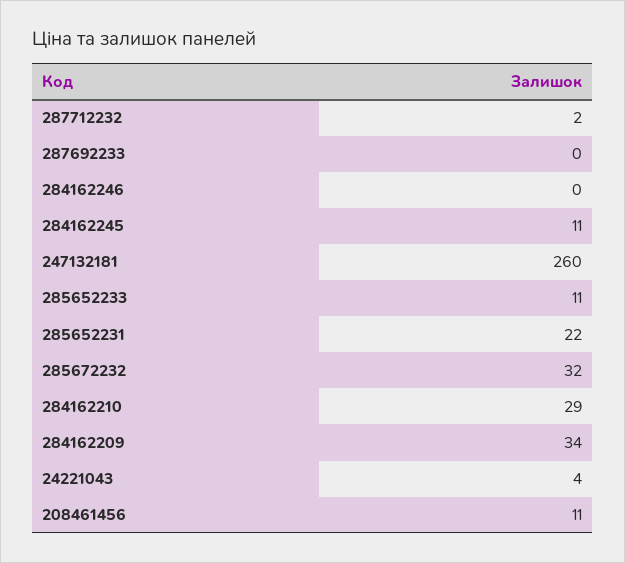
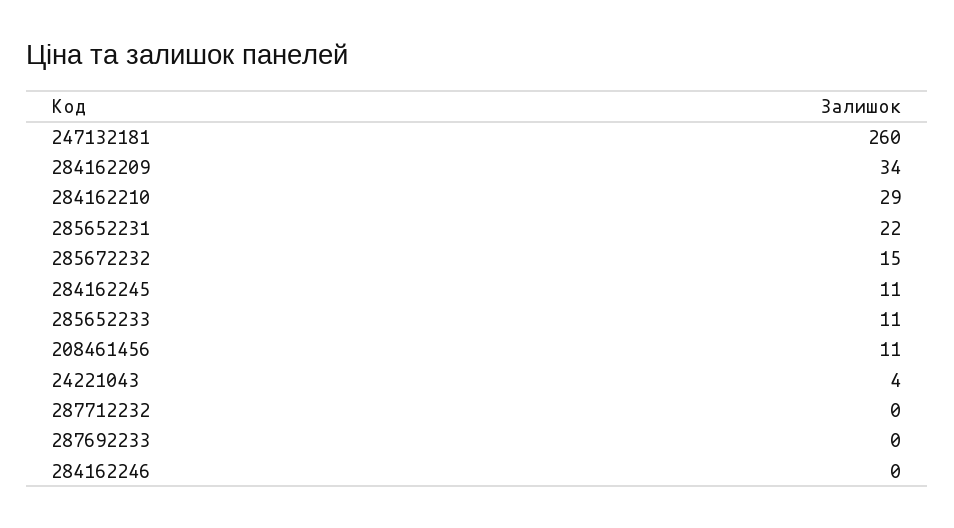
  {
-   "287712232": 2,
+   "287712232": 0,
    "287692233": 0,
    "284162246": 0,
    "284162245": 11,
    "247132181": 260,
    "285652233": 11,
    "285652231": 22,
-   "285672232": 32,
+   "285672232": 15,
    "284162210": 29,
    "284162209": 34,
    "24221043": 4,
    "208461456": 11
  }

